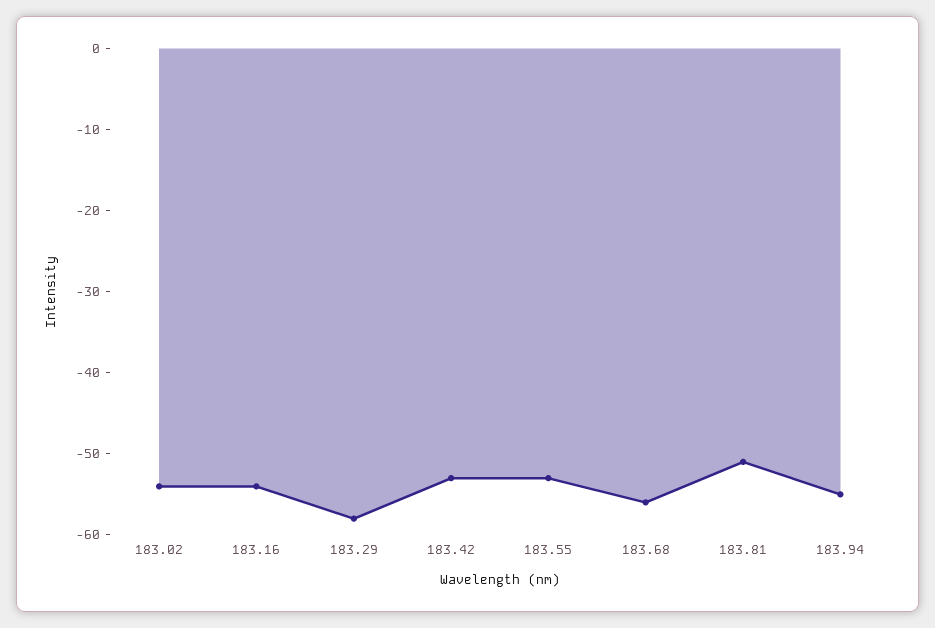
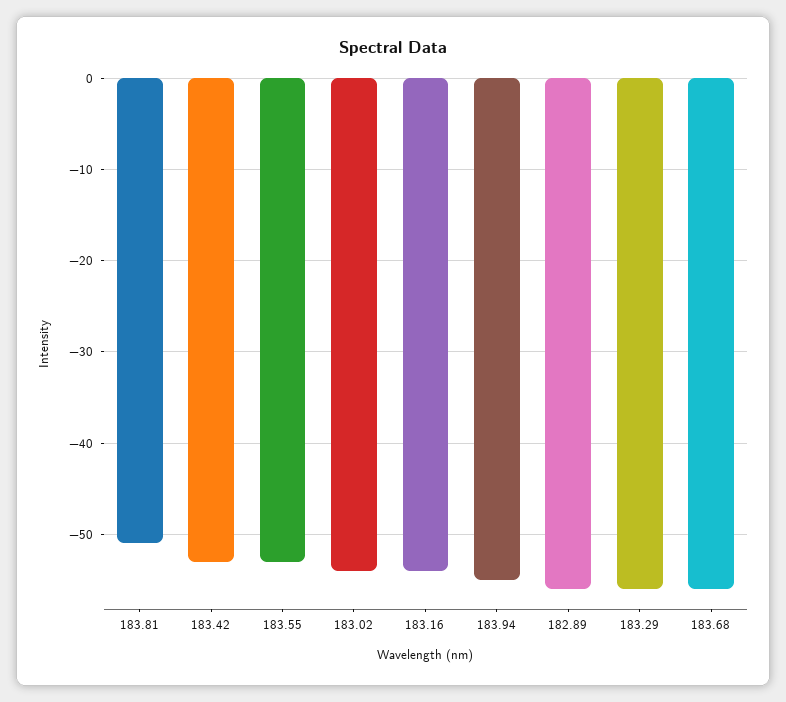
  {
    "183.02": -54,
    "183.16": -54,
-   "183.29": -58,
+   "183.29": -56,
    "183.42": -53,
    "183.55": -53,
    "183.68": -56,
    "183.81": -51,
-   "183.94": -55
+   "183.94": -55,
+   "182.89": -56
  }

